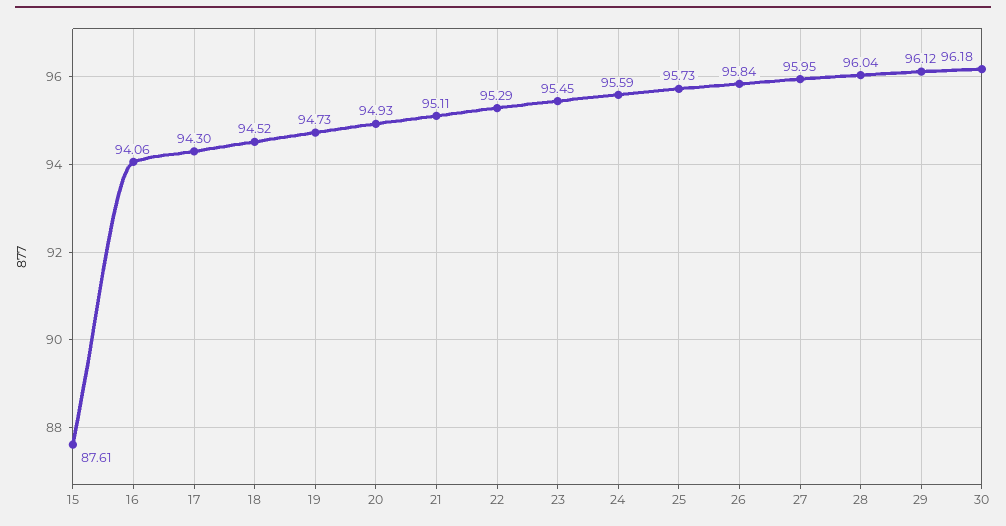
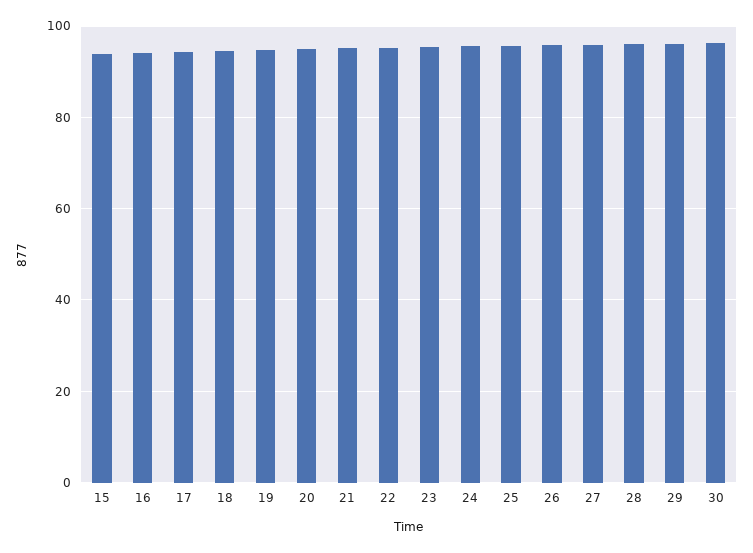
  {
-   "15": 87.61,
+   "15": 94,
    "16": 94.06,
    "17": 94.3,
    "18": 94.52,
    "19": 94.73,
    "20": 94.93,
    "21": 95.11,
    "22": 95.29,
    "23": 95.45,
    "24": 95.59,
    "25": 95.73,
    "26": 95.84,
    "27": 95.95,
    "28": 96.04,
    "29": 96.12,
    "30": 96.18
  }

